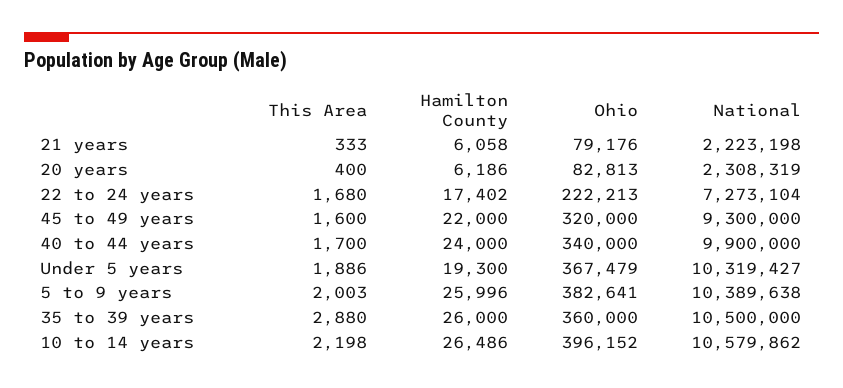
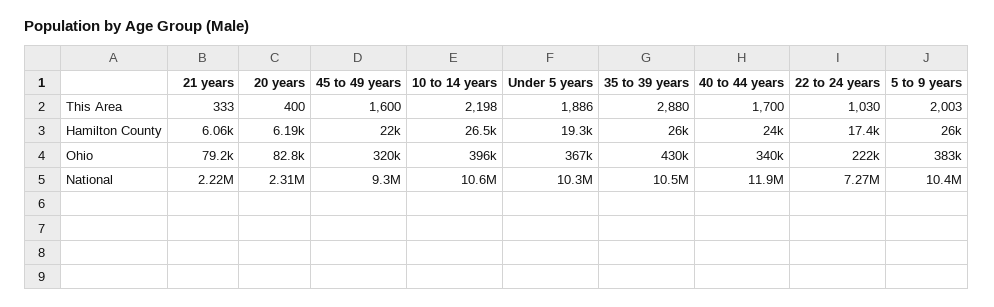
  {
    "This Area": {
      "21 years": 333,
      "20 years": 400,
-     "22 to 24 years": 1680,
+     "22 to 24 years": 1030,
      "45 to 49 years": 1600,
      "40 to 44 years": 1700,
      "Under 5 years": 1886,
      "5 to 9 years": 2003,
      "35 to 39 years": 2880,
      "10 to 14 years": 2198
    },
    "Hamilton County": {
      "21 years": 6058,
      "20 years": 6186,
      "22 to 24 years": 17402,
      "45 to 49 years": 22000,
      "40 to 44 years": 24000,
      "Under 5 years": 19300,
      "5 to 9 years": 25996,
      "35 to 39 years": 26000,
      "10 to 14 years": 26486
    },
    "Ohio": {
      "21 years": 79176,
      "20 years": 82813,
      "22 to 24 years": 222213,
      "45 to 49 years": 320000,
      "40 to 44 years": 340000,
      "Under 5 years": 367479,
      "5 to 9 years": 382641,
-     "35 to 39 years": 360000,
+     "35 to 39 years": 430000,
      "10 to 14 years": 396152
    },
    "National": {
      "21 years": 2223198,
      "20 years": 2308319,
      "22 to 24 years": 7273104,
      "45 to 49 years": 9300000,
-     "40 to 44 years": 9900000,
+     "40 to 44 years": 11900000,
      "Under 5 years": 10319427,
      "5 to 9 years": 10389638,
      "35 to 39 years": 10500000,
      "10 to 14 years": 10579862
    }
  }

